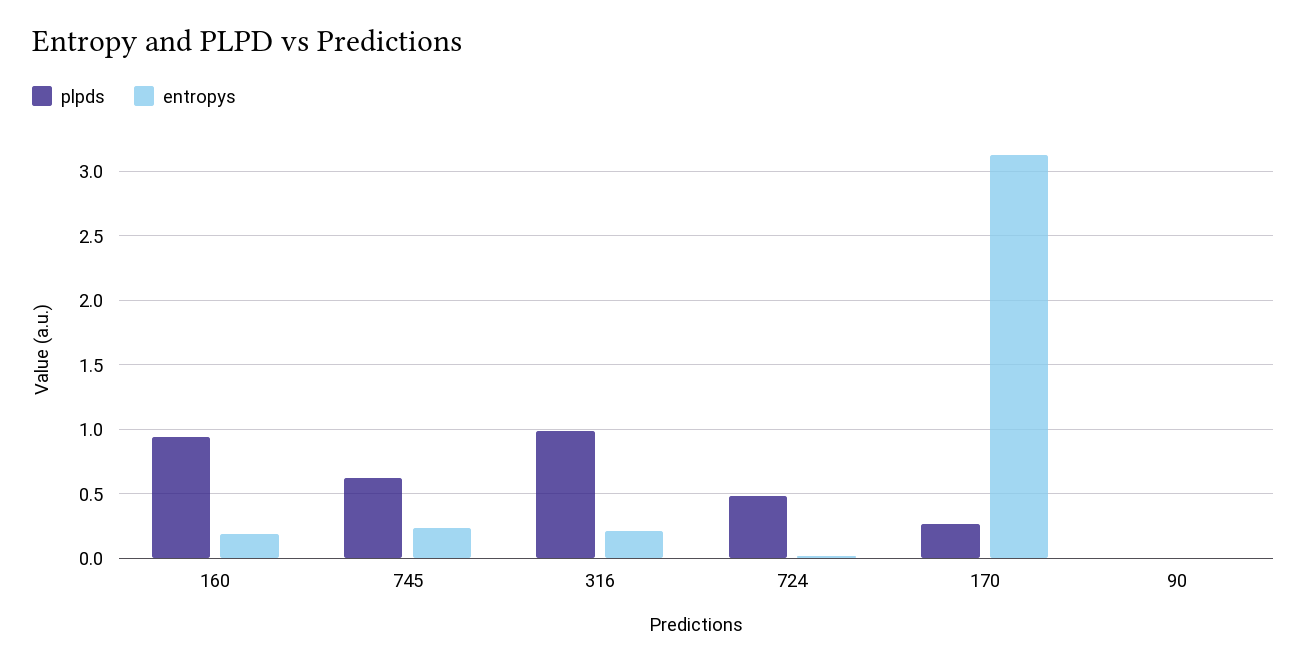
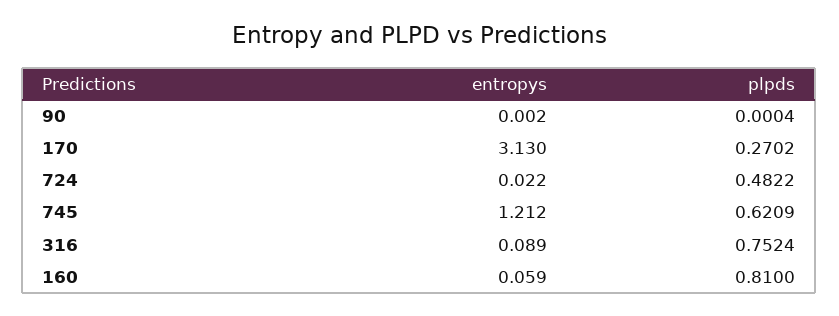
  {
    "plpds": {
-     "160": 0.95,
+     "160": 0.81,
      "745": 0.6209,
-     "316": 1,
+     "316": 0.7524,
      "724": 0.4822,
      "170": 0.2702,
      "90": 0.0004
    },
    "entropys": {
-     "160": 0.2,
+     "160": 0.059,
-     "745": 0.25,
+     "745": 1.212,
-     "316": 0.2,
+     "316": 0.089,
      "724": 0.022,
      "170": 3.13,
      "90": 0.002
    }
  }

